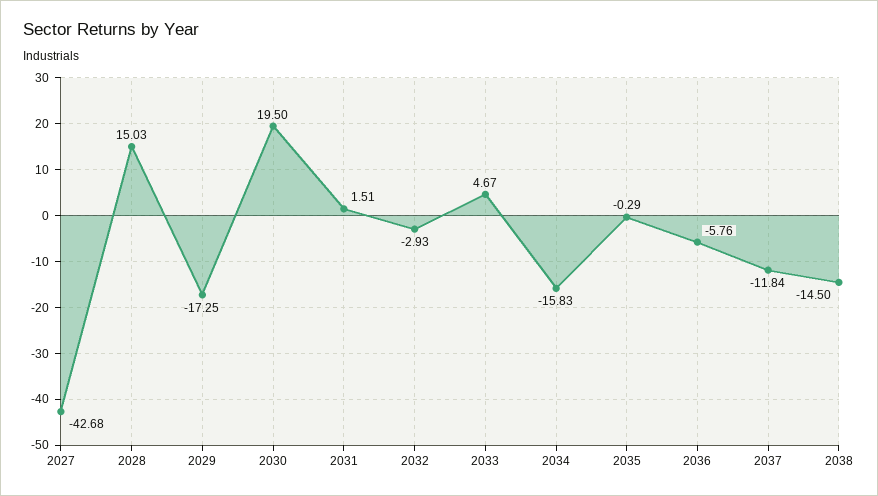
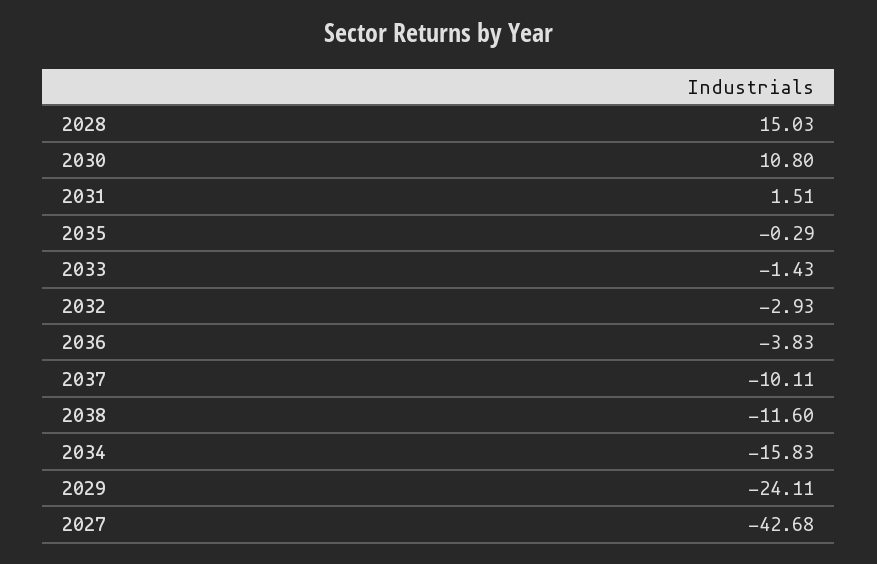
  {
    "2027": -42.68,
    "2028": 15.03,
-   "2029": -17.25,
+   "2029": -24.11,
-   "2030": 19.5,
+   "2030": 10.8,
    "2031": 1.51,
    "2032": -2.93,
-   "2033": 4.67,
+   "2033": -1.43,
    "2034": -15.83,
    "2035": -0.29,
-   "2036": -5.76,
+   "2036": -3.83,
-   "2037": -11.84,
+   "2037": -10.11,
-   "2038": -14.5
+   "2038": -11.6
  }

